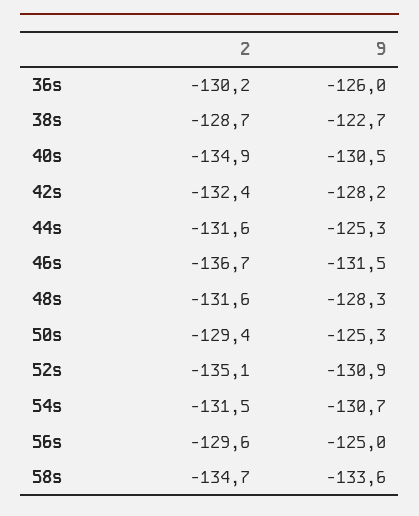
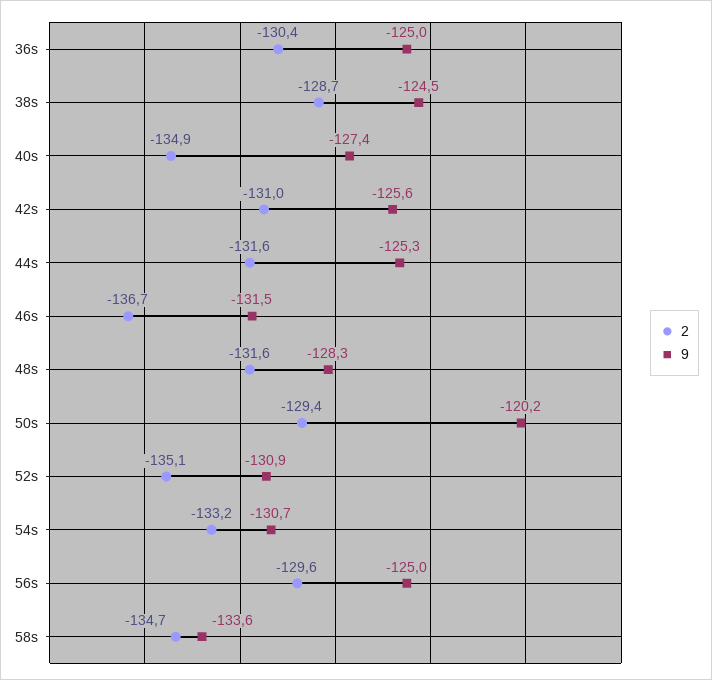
  {
    "2": {
-     "36s": -130.2,
+     "36s": -130.4,
      "38s": -128.7,
      "40s": -134.9,
-     "42s": -132.4,
+     "42s": -131,
      "44s": -131.6,
      "46s": -136.7,
      "48s": -131.6,
      "50s": -129.4,
      "52s": -135.1,
-     "54s": -131.5,
+     "54s": -133.2,
      "56s": -129.6,
      "58s": -134.7
    },
    "9": {
-     "36s": -126,
+     "36s": -125,
-     "38s": -122.7,
+     "38s": -124.5,
-     "40s": -130.5,
+     "40s": -127.4,
-     "42s": -128.2,
+     "42s": -125.6,
      "44s": -125.3,
      "46s": -131.5,
      "48s": -128.3,
-     "50s": -125.3,
+     "50s": -120.2,
      "52s": -130.9,
      "54s": -130.7,
      "56s": -125,
      "58s": -133.6
    }
  }

